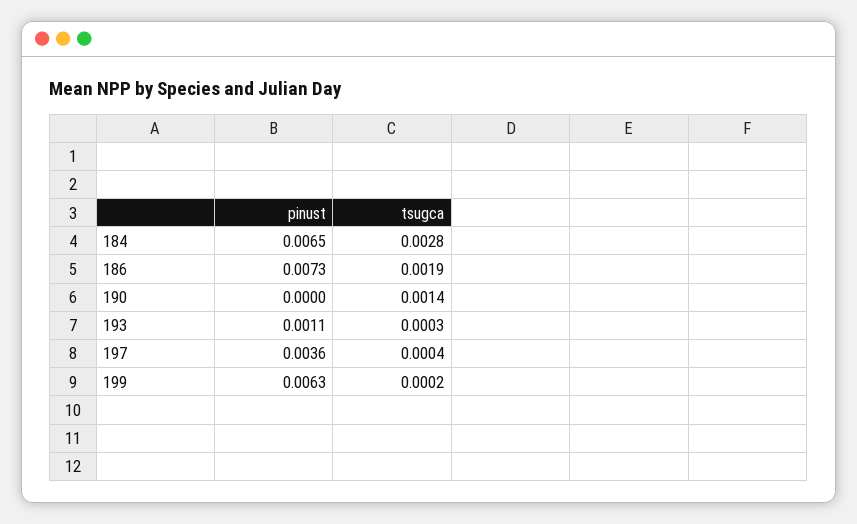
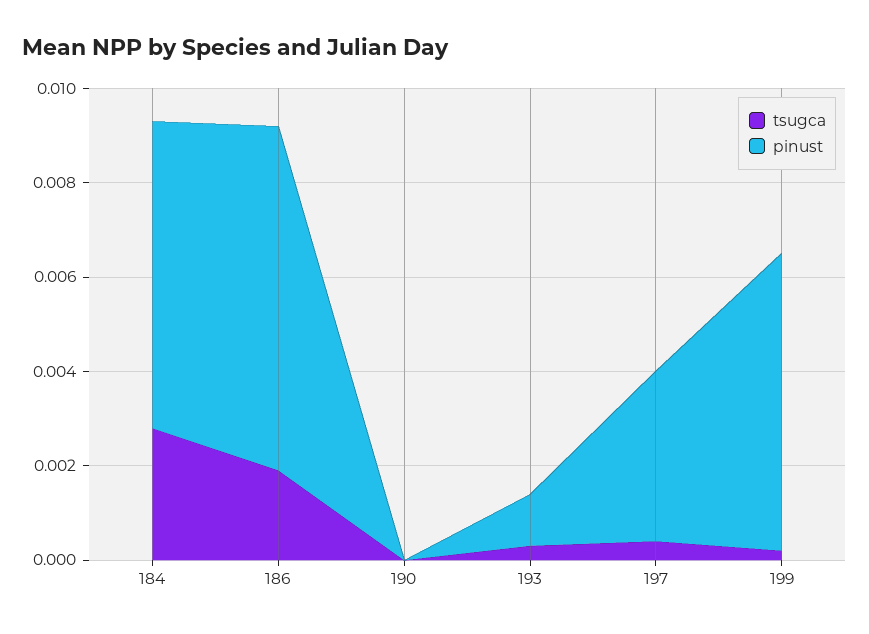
  {
    "pinust": {
      "184": 0.0065,
      "186": 0.0073,
      "190": 0,
      "193": 0.0011,
      "197": 0.0036,
      "199": 0.0063
    },
    "tsugca": {
      "184": 0.0028,
      "186": 0.0019,
-     "190": 0.0014,
+     "190": 0,
      "193": 0.0003,
      "197": 0.0004,
      "199": 0.0002
    }
  }

